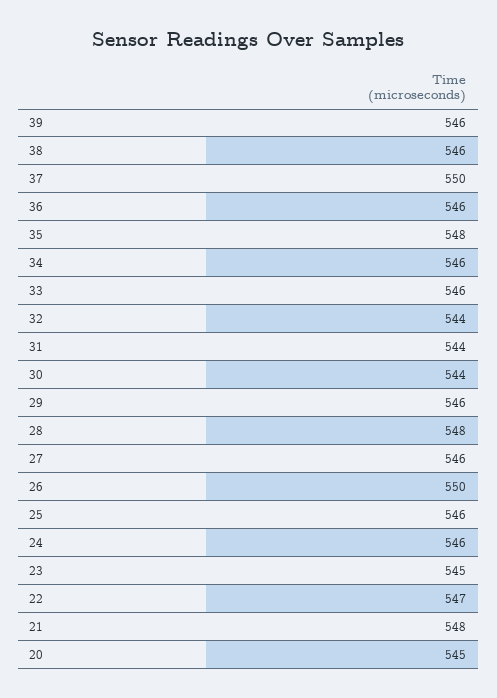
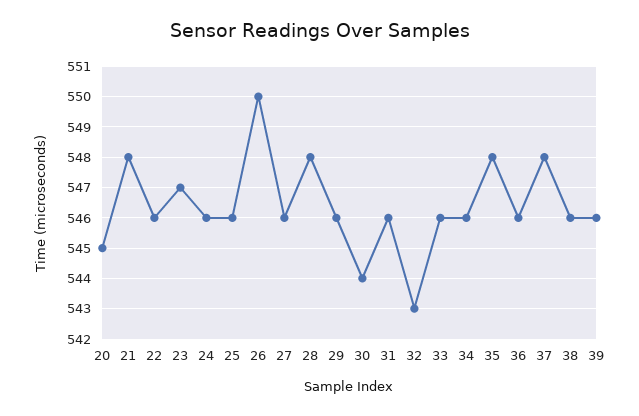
  {
    "39": 546,
    "38": 546,
-   "37": 550,
+   "37": 548,
    "36": 546,
    "35": 548,
    "34": 546,
    "33": 546,
-   "32": 544,
+   "32": 543,
-   "31": 544,
+   "31": 546,
    "30": 544,
    "29": 546,
    "28": 548,
    "27": 546,
    "26": 550,
    "25": 546,
    "24": 546,
-   "23": 545,
+   "23": 547,
-   "22": 547,
+   "22": 546,
    "21": 548,
    "20": 545
  }

